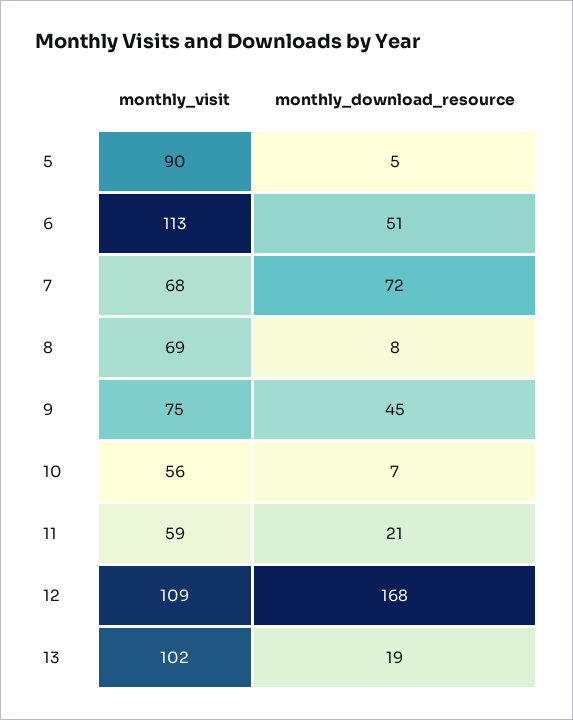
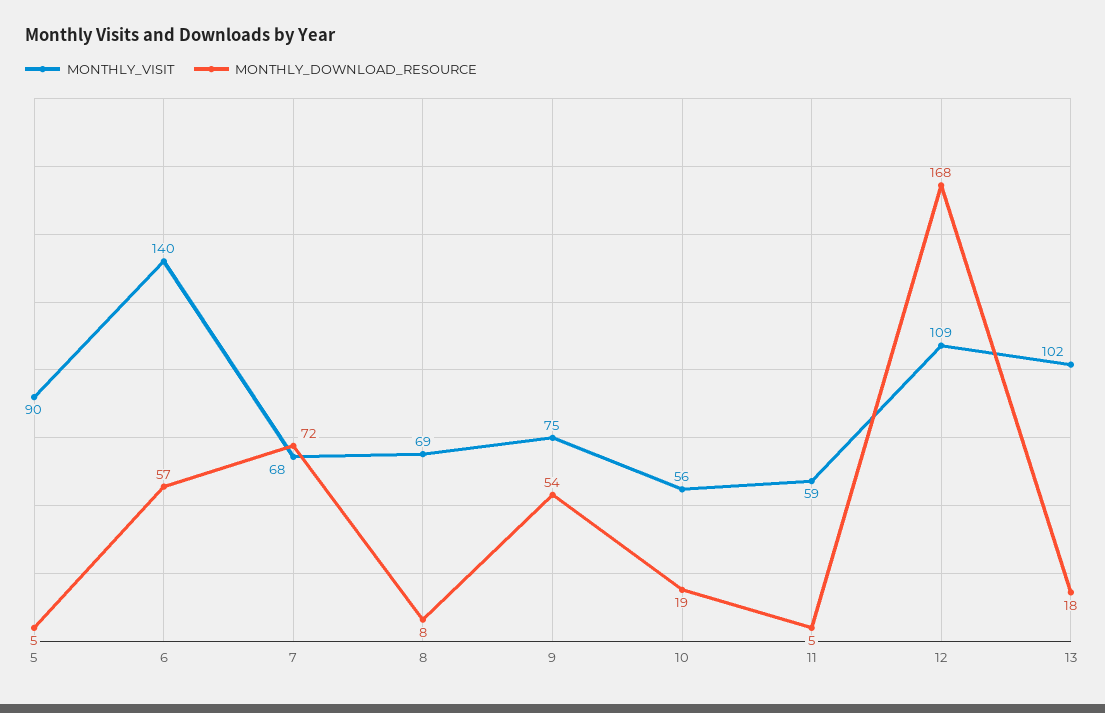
  {
    "monthly_visit": {
      "5": 90,
-     "6": 113,
+     "6": 140,
      "7": 68,
      "8": 69,
      "9": 75,
      "10": 56,
      "11": 59,
      "12": 109,
      "13": 102
    },
    "monthly_download_resource": {
      "5": 5,
-     "6": 51,
+     "6": 57,
      "7": 72,
      "8": 8,
-     "9": 45,
+     "9": 54,
-     "10": 7,
+     "10": 19,
-     "11": 21,
+     "11": 5,
      "12": 168,
-     "13": 19
+     "13": 18
    }
  }

